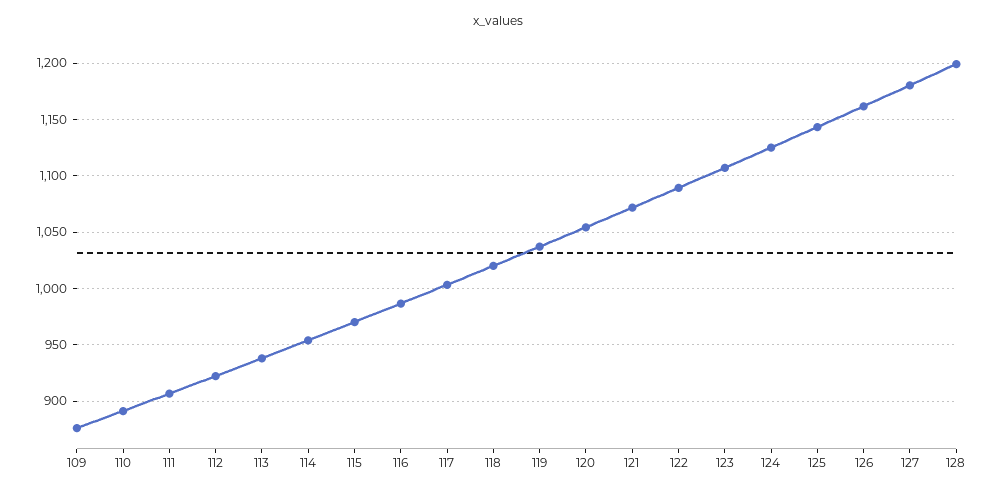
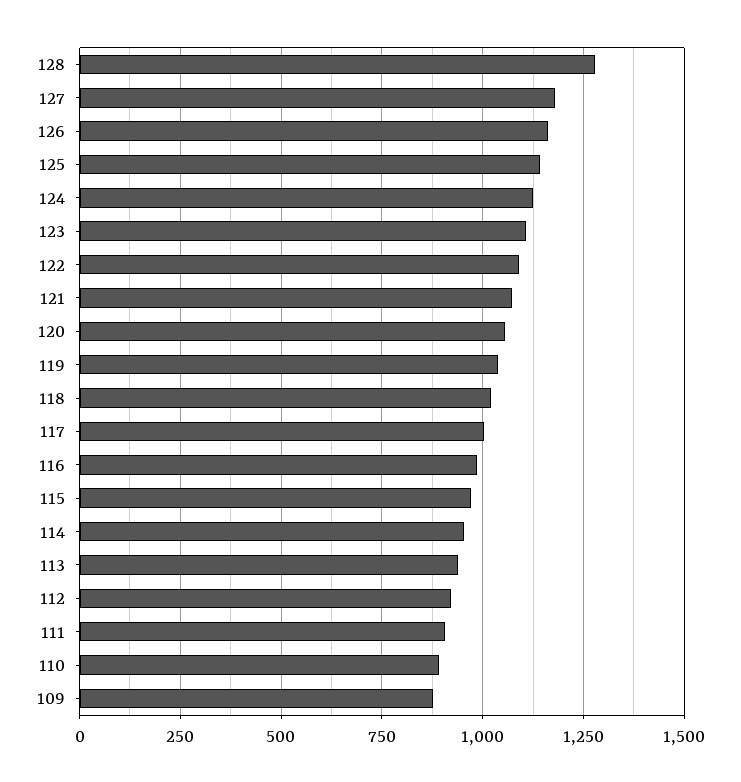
  {
    "109": 880,
    "110": 890,
    "111": 910,
    "112": 920,
    "113": 940,
    "114": 950,
    "115": 970,
    "116": 990,
    "117": 1000,
    "118": 1020,
    "119": 1040,
    "120": 1050,
    "121": 1070,
    "122": 1090,
    "123": 1110,
    "124": 1130,
    "125": 1140,
    "126": 1160,
    "127": 1180,
-   "128": 1200
+   "128": 1275
  }

